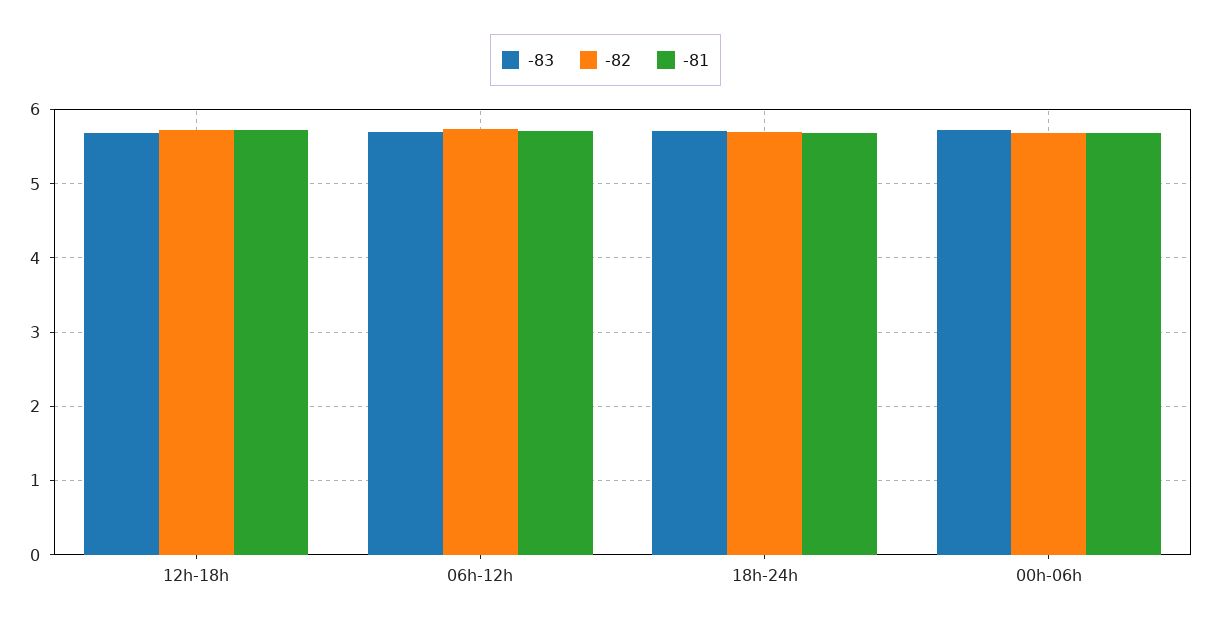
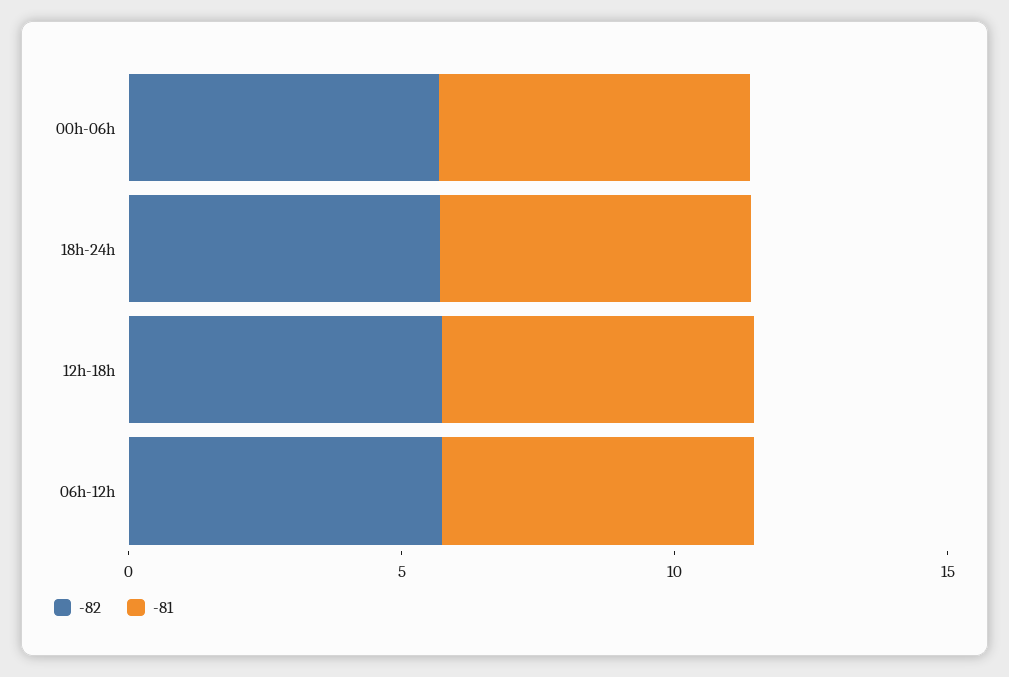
  {
-   "-83": {
-     "12h-18h": 5.7,
-     "06h-12h": 5.7,
-     "18h-24h": 5.7,
-     "00h-06h": 5.7
-   },
    "-82": {
      "12h-18h": 5.7,
      "06h-12h": 5.7,
      "18h-24h": 5.7,
      "00h-06h": 5.7
    },
    "-81": {
      "12h-18h": 5.7,
      "06h-12h": 5.7,
      "18h-24h": 5.7,
      "00h-06h": 5.7
    }
  }

